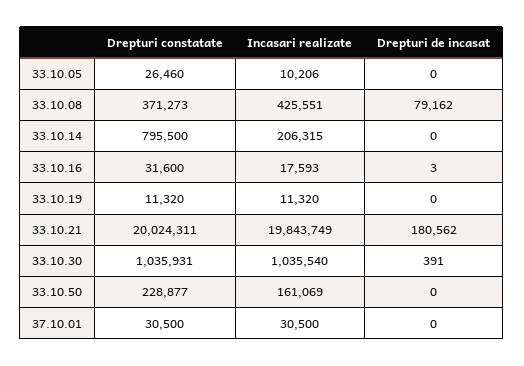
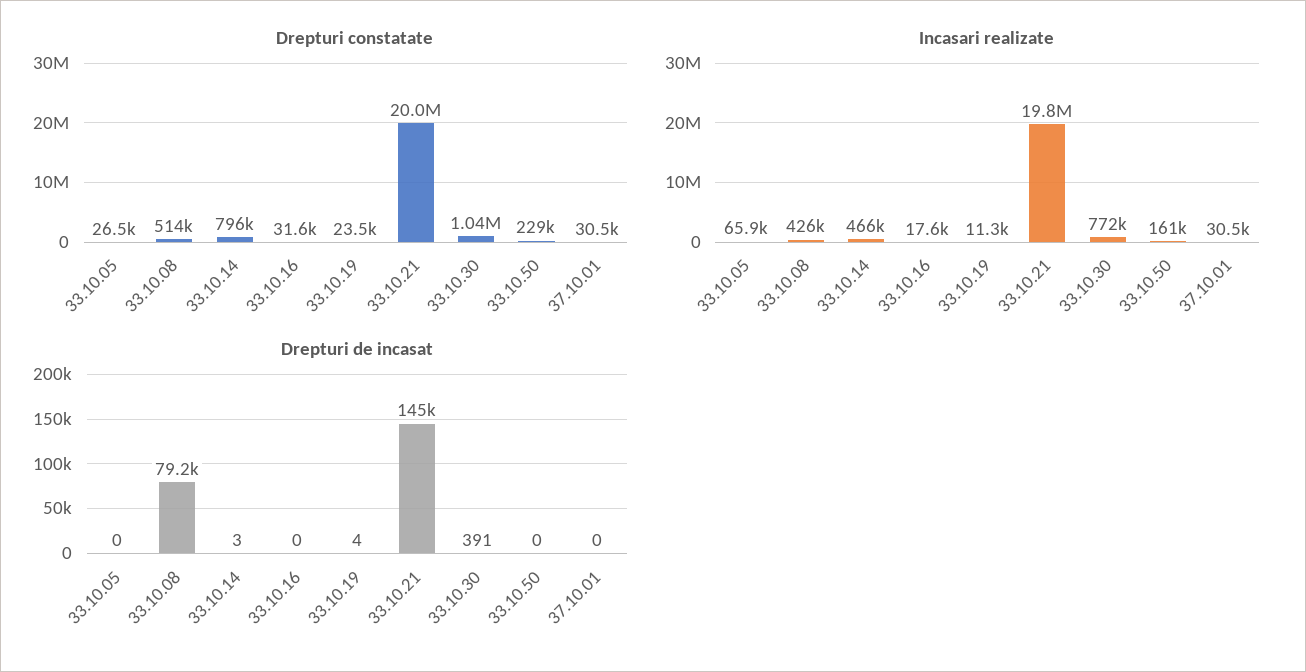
  {
    "Drepturi constatate": {
      "33.10.05": 26460,
-     "33.10.08": 371273,
+     "33.10.08": 514000,
      "33.10.14": 795500,
      "33.10.16": 31600,
-     "33.10.19": 11320,
+     "33.10.19": 23500,
      "33.10.21": 20024311,
      "33.10.30": 1035931,
      "33.10.50": 228877,
      "37.10.01": 30500
    },
    "Incasari realizate": {
-     "33.10.05": 10206,
+     "33.10.05": 65900,
      "33.10.08": 425551,
-     "33.10.14": 206315,
+     "33.10.14": 466000,
      "33.10.16": 17593,
      "33.10.19": 11320,
      "33.10.21": 19843749,
-     "33.10.30": 1035540,
+     "33.10.30": 772000,
      "33.10.50": 161069,
      "37.10.01": 30500
    },
    "Drepturi de incasat": {
      "33.10.05": 0,
      "33.10.08": 79162,
-     "33.10.14": 0,
+     "33.10.14": 3,
-     "33.10.16": 3,
+     "33.10.16": 0,
-     "33.10.19": 0,
+     "33.10.19": 4,
-     "33.10.21": 180562,
+     "33.10.21": 145000,
      "33.10.30": 391,
      "33.10.50": 0,
      "37.10.01": 0
    }
  }

